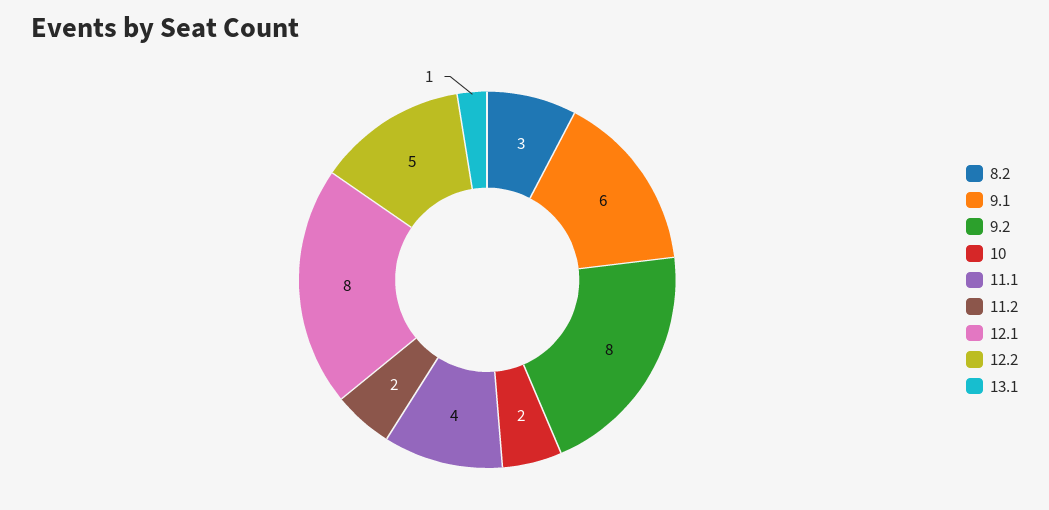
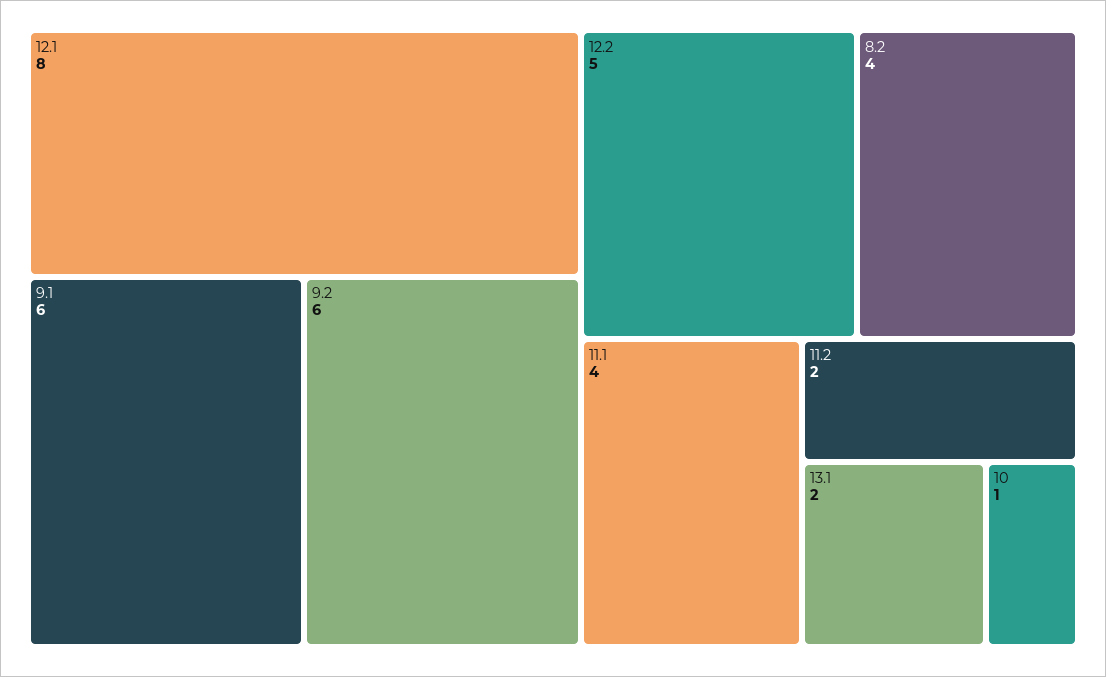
  {
-   "8.2": 3,
+   "8.2": 4,
    "9.1": 6,
-   "9.2": 8,
+   "9.2": 6,
-   "10": 2,
+   "10": 1,
    "11.1": 4,
    "11.2": 2,
    "12.1": 8,
    "12.2": 5,
-   "13.1": 1
+   "13.1": 2
  }

